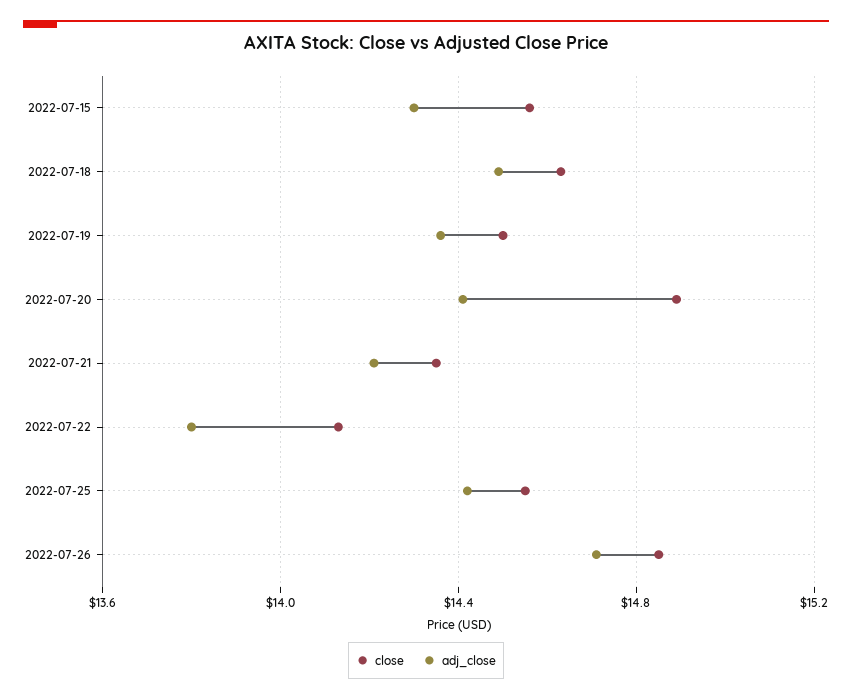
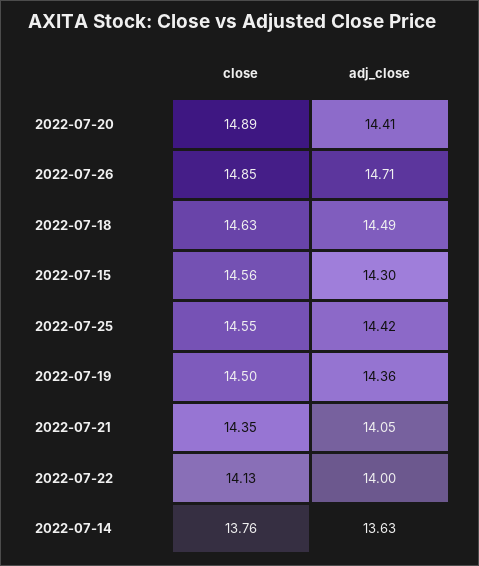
  {
    "close": {
      "2022-07-15": 14.56,
      "2022-07-18": 14.63,
      "2022-07-19": 14.5,
      "2022-07-20": 14.89,
      "2022-07-21": 14.35,
      "2022-07-22": 14.13,
      "2022-07-25": 14.55,
-     "2022-07-26": 14.85
+     "2022-07-26": 14.85,
+     "2022-07-14": 13.76
    },
    "adj_close": {
      "2022-07-15": 14.3,
      "2022-07-18": 14.49,
      "2022-07-19": 14.36,
      "2022-07-20": 14.41,
-     "2022-07-21": 14.2,
+     "2022-07-21": 14.05,
-     "2022-07-22": 13.8,
+     "2022-07-22": 14,
      "2022-07-25": 14.42,
-     "2022-07-26": 14.71
+     "2022-07-26": 14.71,
+     "2022-07-14": 13.63
    }
  }

